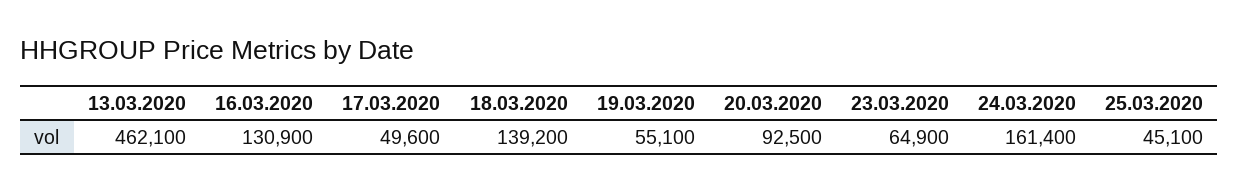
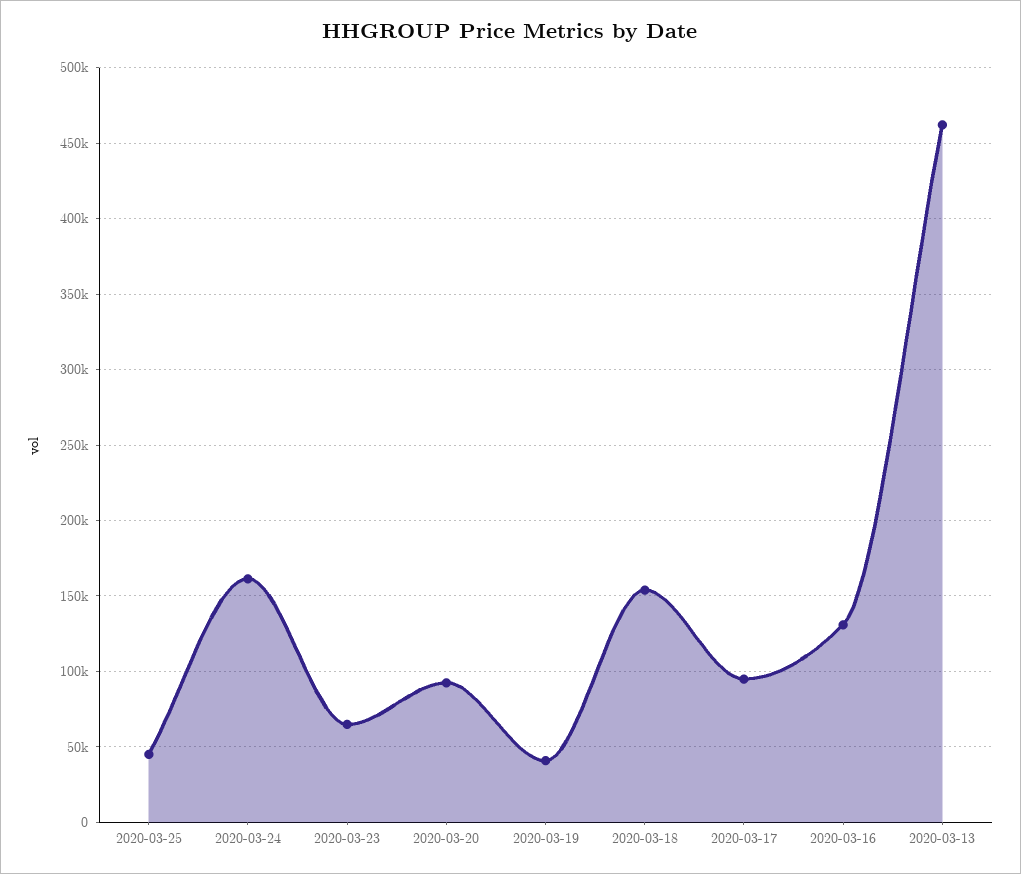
  {
    "13.03.2020": 462100,
    "16.03.2020": 130900,
-   "17.03.2020": 49600,
+   "17.03.2020": 95000,
-   "18.03.2020": 139200,
+   "18.03.2020": 155000,
-   "19.03.2020": 55100,
+   "19.03.2020": 40000,
    "20.03.2020": 92500,
    "23.03.2020": 64900,
    "24.03.2020": 161400,
    "25.03.2020": 45100
  }

